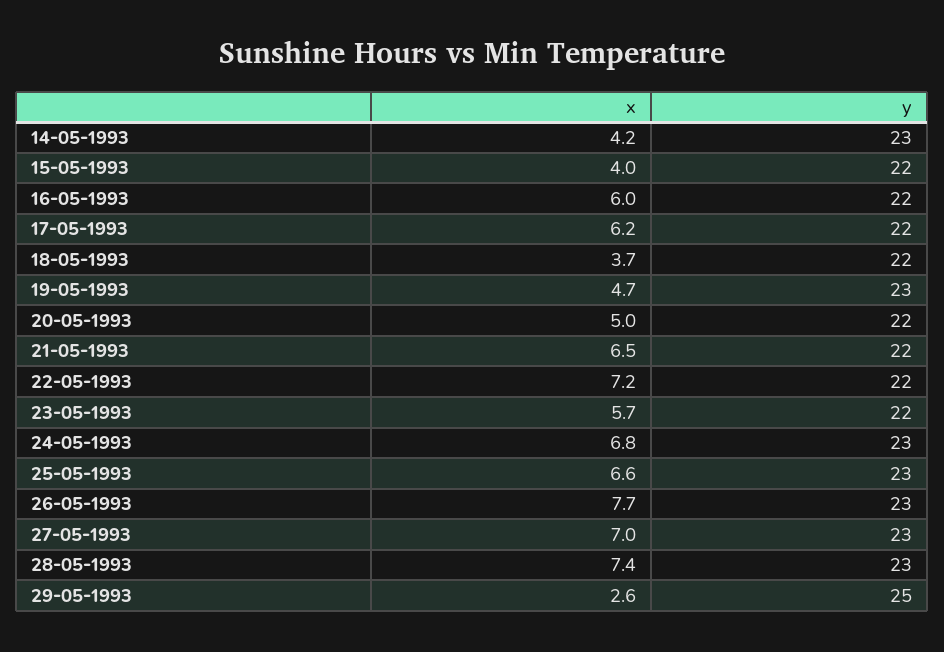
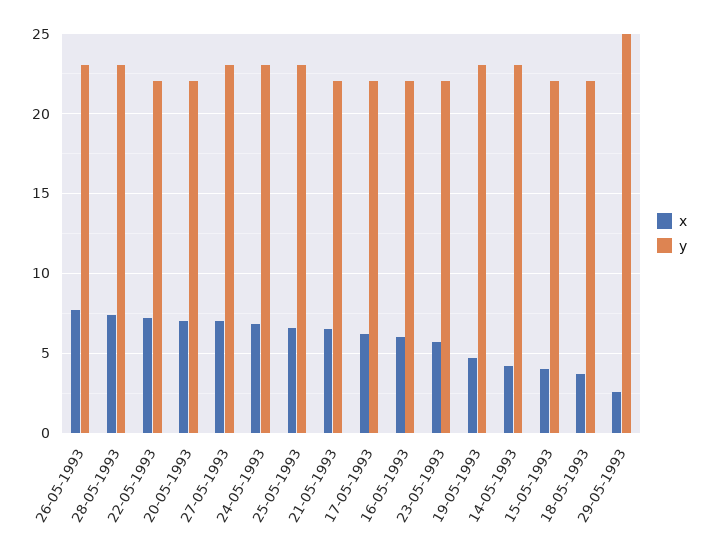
  {
    "x": {
      "14-05-1993": 4.2,
      "15-05-1993": 4,
      "16-05-1993": 6,
      "17-05-1993": 6.2,
      "18-05-1993": 3.7,
      "19-05-1993": 4.7,
-     "20-05-1993": 5,
+     "20-05-1993": 7,
      "21-05-1993": 6.5,
      "22-05-1993": 7.2,
      "23-05-1993": 5.7,
      "24-05-1993": 6.8,
      "25-05-1993": 6.6,
      "26-05-1993": 7.7,
      "27-05-1993": 7,
      "28-05-1993": 7.4,
      "29-05-1993": 2.6
    },
    "y": {
      "14-05-1993": 23,
      "15-05-1993": 22,
      "16-05-1993": 22,
      "17-05-1993": 22,
      "18-05-1993": 22,
      "19-05-1993": 23,
      "20-05-1993": 22,
      "21-05-1993": 22,
      "22-05-1993": 22,
      "23-05-1993": 22,
      "24-05-1993": 23,
      "25-05-1993": 23,
      "26-05-1993": 23,
      "27-05-1993": 23,
      "28-05-1993": 23,
      "29-05-1993": 25
    }
  }

